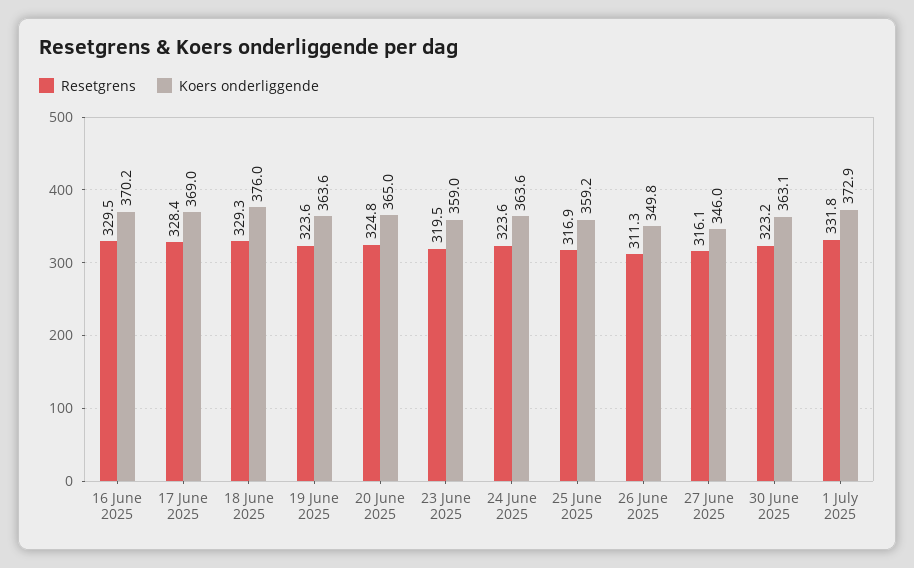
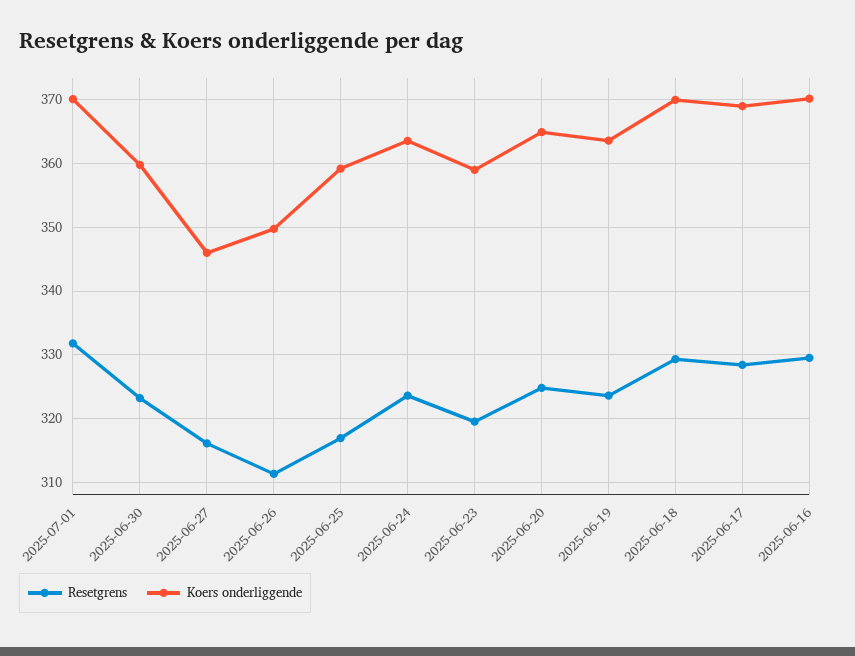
  {
    "Resetgrens": {
      "16 June 2025": 329.5,
      "17 June 2025": 328.4,
      "18 June 2025": 329.3,
      "19 June 2025": 323.6,
      "20 June 2025": 324.8,
      "23 June 2025": 319.5,
      "24 June 2025": 323.6,
      "25 June 2025": 316.9,
      "26 June 2025": 311.3,
      "27 June 2025": 316.1,
      "30 June 2025": 323.2,
      "1 July 2025": 331.8
    },
    "Koers onderliggende": {
      "16 June 2025": 370.2,
      "17 June 2025": 369,
-     "18 June 2025": 376,
+     "18 June 2025": 370,
      "19 June 2025": 363.6,
      "20 June 2025": 365,
      "23 June 2025": 359,
      "24 June 2025": 363.6,
      "25 June 2025": 359.2,
      "26 June 2025": 349.8,
      "27 June 2025": 346,
-     "30 June 2025": 363.1,
+     "30 June 2025": 360,
-     "1 July 2025": 372.9
+     "1 July 2025": 370
    }
  }

